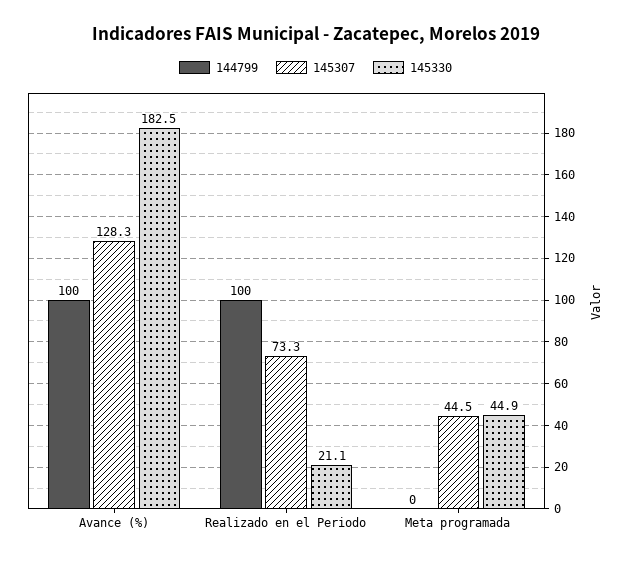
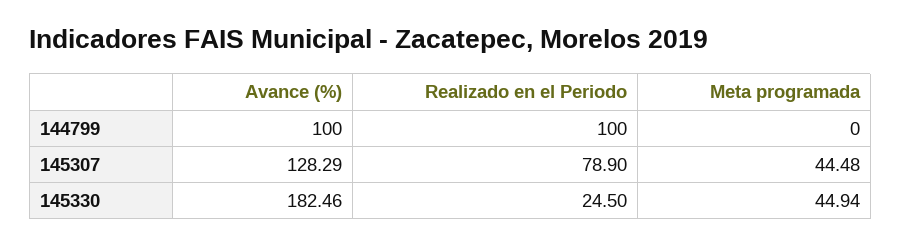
  {
    "144799": {
      "Avance (%)": 100,
      "Realizado en el Periodo": 100,
      "Meta programada": 0
    },
    "145307": {
      "Avance (%)": 128.29,
-     "Realizado en el Periodo": 73.3,
+     "Realizado en el Periodo": 78.9,
      "Meta programada": 44.48
    },
    "145330": {
      "Avance (%)": 182.46,
-     "Realizado en el Periodo": 21.1,
+     "Realizado en el Periodo": 24.5,
      "Meta programada": 44.94
    }
  }

